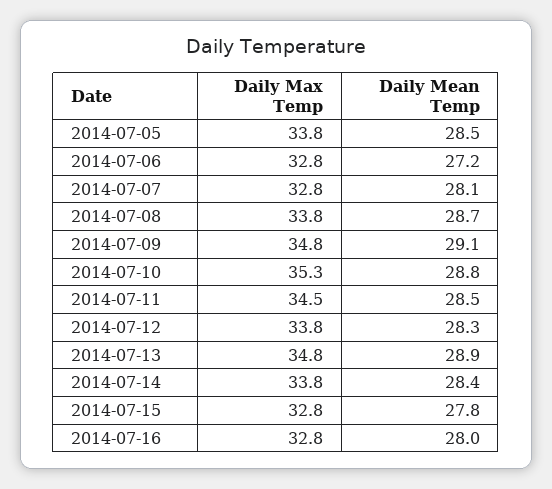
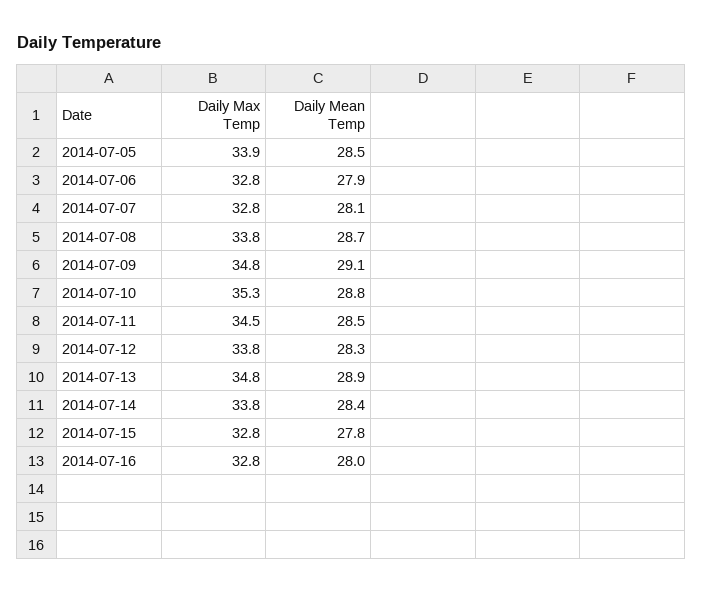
  {
    "Daily Max Temp": {
-     "2014-07-05": 33.8,
+     "2014-07-05": 33.9,
      "2014-07-06": 32.8,
      "2014-07-07": 32.8,
      "2014-07-08": 33.8,
      "2014-07-09": 34.8,
      "2014-07-10": 35.3,
      "2014-07-11": 34.5,
      "2014-07-12": 33.8,
      "2014-07-13": 34.8,
      "2014-07-14": 33.8,
      "2014-07-15": 32.8,
      "2014-07-16": 32.8
    },
    "Daily Mean Temp": {
      "2014-07-05": 28.5,
-     "2014-07-06": 27.2,
+     "2014-07-06": 27.9,
      "2014-07-07": 28.1,
      "2014-07-08": 28.7,
      "2014-07-09": 29.1,
      "2014-07-10": 28.8,
      "2014-07-11": 28.5,
      "2014-07-12": 28.3,
      "2014-07-13": 28.9,
      "2014-07-14": 28.4,
      "2014-07-15": 27.8,
      "2014-07-16": 28
    }
  }

